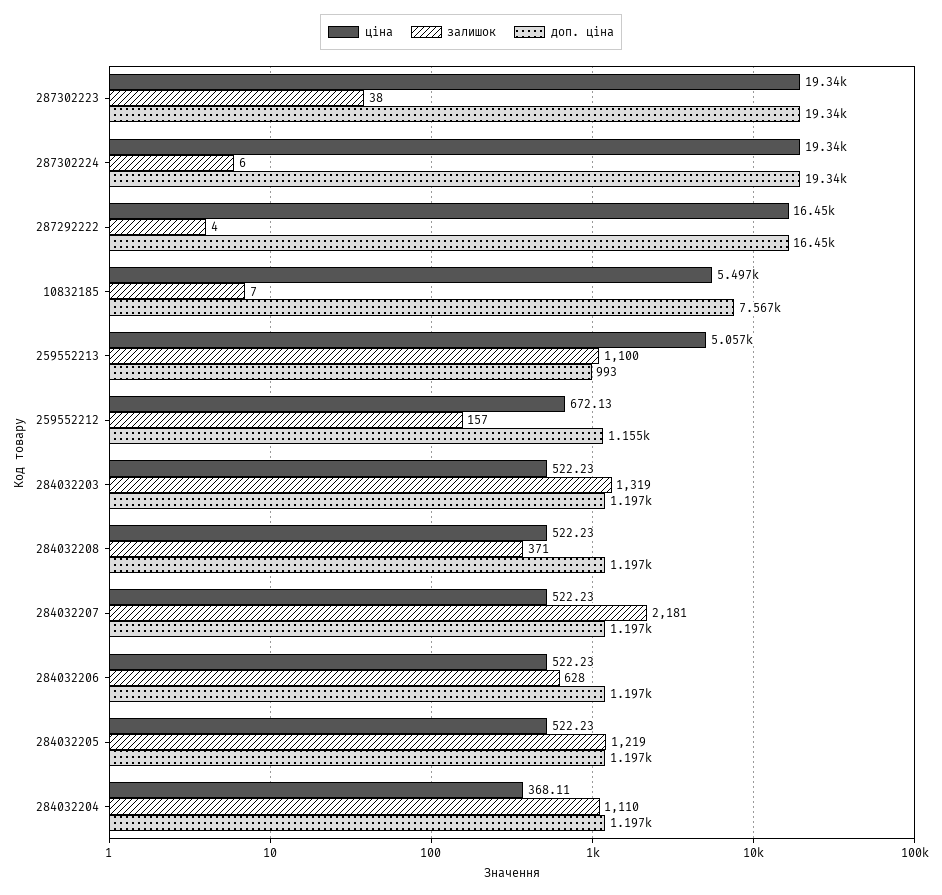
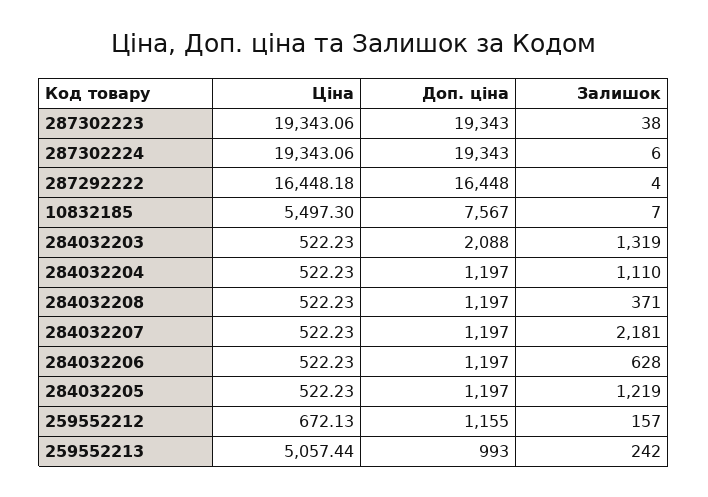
  {
    "ціна": {
      "287302223": 19343.06,
      "287302224": 19343.06,
      "287292222": 16448.18,
      "10832185": 5497.3,
      "259552213": 5057.44,
      "259552212": 672.13,
      "284032203": 522.23,
      "284032208": 522.23,
      "284032207": 522.23,
      "284032206": 522.23,
      "284032205": 522.23,
-     "284032204": 368.11
+     "284032204": 522.23
    },
    "залишок": {
      "287302223": 38,
      "287302224": 6,
      "287292222": 4,
      "10832185": 7,
-     "259552213": 1100,
+     "259552213": 242,
      "259552212": 157,
      "284032203": 1319,
      "284032208": 371,
      "284032207": 2181,
      "284032206": 628,
      "284032205": 1219,
      "284032204": 1110
    },
    "доп. ціна": {
      "287302223": 19343,
      "287302224": 19343,
      "287292222": 16448,
      "10832185": 7567,
      "259552213": 993,
      "259552212": 1155,
-     "284032203": 1197,
+     "284032203": 2088,
      "284032208": 1197,
      "284032207": 1197,
      "284032206": 1197,
      "284032205": 1197,
      "284032204": 1197
    }
  }

